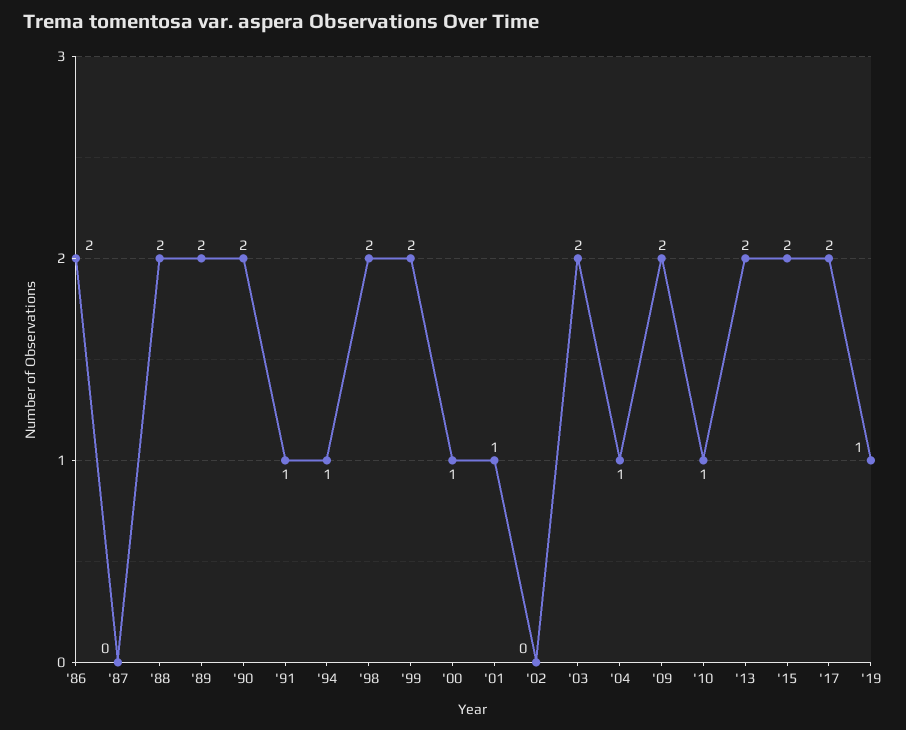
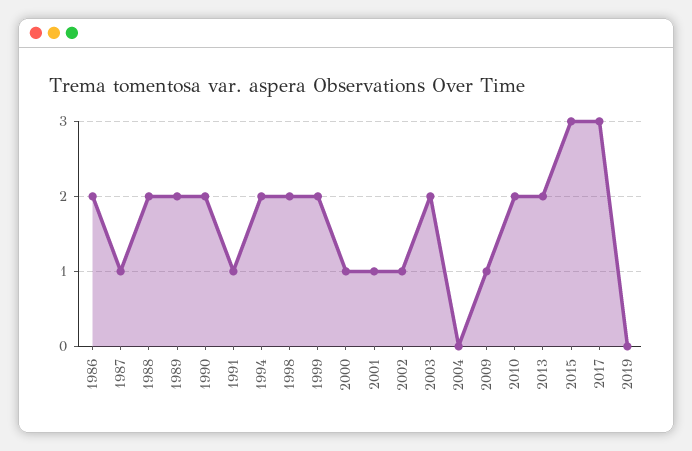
  {
    "'86": 2,
-   "'87": 0,
+   "'87": 1,
    "'88": 2,
    "'89": 2,
    "'90": 2,
    "'91": 1,
-   "'94": 1,
+   "'94": 2,
    "'98": 2,
    "'99": 2,
    "'00": 1,
    "'01": 1,
-   "'02": 0,
+   "'02": 1,
    "'03": 2,
-   "'04": 1,
+   "'04": 0,
-   "'09": 2,
+   "'09": 1,
-   "'10": 1,
+   "'10": 2,
    "'13": 2,
-   "'15": 2,
+   "'15": 3,
-   "'17": 2,
+   "'17": 3,
-   "'19": 1
+   "'19": 0
  }

